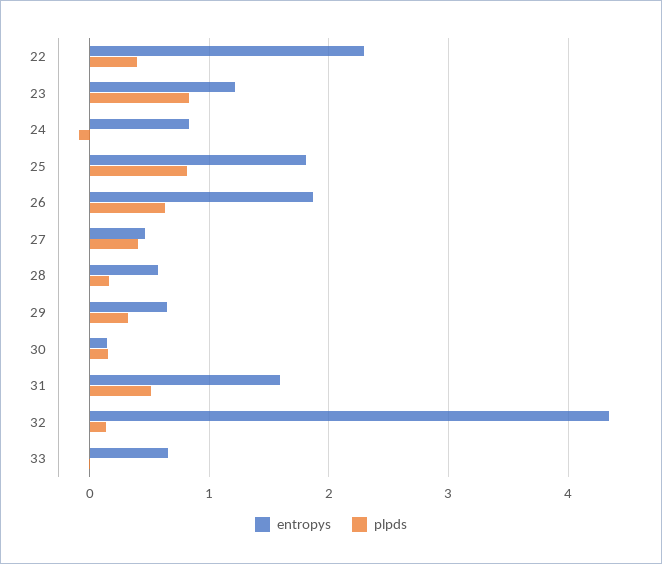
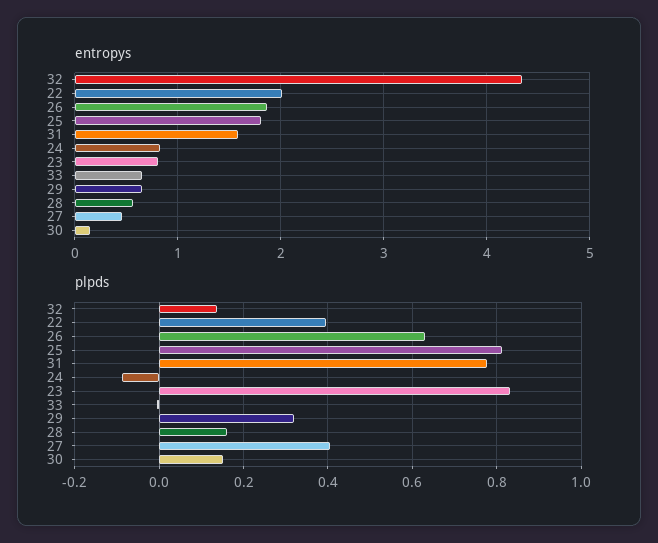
  {
    "entropys": {
-     "22": 2.3,
+     "22": 2,
-     "23": 1.2,
+     "23": 0.8,
      "24": 0.8,
      "25": 1.8,
      "26": 1.9,
      "27": 0.5,
      "28": 0.6,
      "29": 0.6,
      "30": 0.1,
      "31": 1.6,
      "32": 4.3,
      "33": 0.7
    },
    "plpds": {
      "22": 0.4,
      "23": 0.84,
      "24": -0.08,
      "25": 0.82,
      "26": 0.62,
      "27": 0.4,
      "28": 0.16,
      "29": 0.32,
      "30": 0.16,
-     "31": 0.5,
+     "31": 0.78,
      "32": 0.14,
      "33": 0
    }
  }

